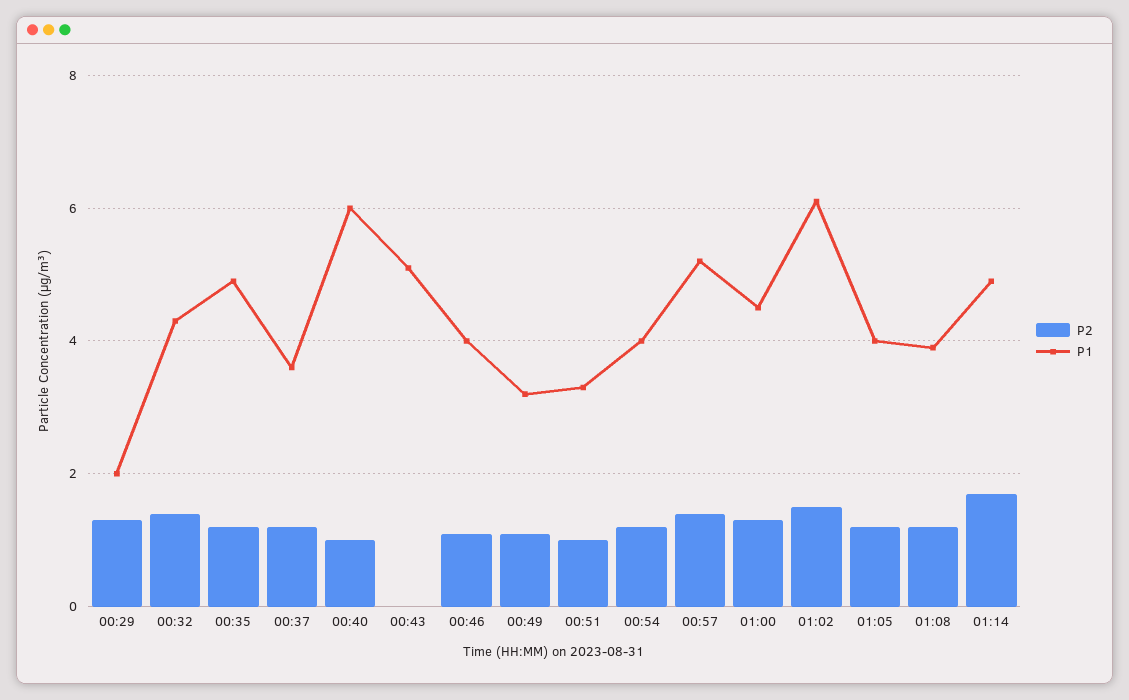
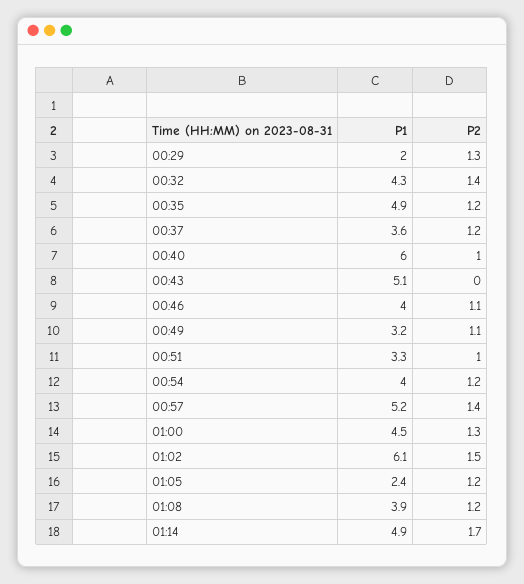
  {
    "P2": {
      "00:29": 1.3,
      "00:32": 1.4,
      "00:35": 1.2,
      "00:37": 1.2,
      "00:40": 1,
      "00:43": 0,
      "00:46": 1.1,
      "00:49": 1.1,
      "00:51": 1,
      "00:54": 1.2,
      "00:57": 1.4,
      "01:00": 1.3,
      "01:02": 1.5,
      "01:05": 1.2,
      "01:08": 1.2,
      "01:14": 1.7
    },
    "P1": {
      "00:29": 2,
      "00:32": 4.3,
      "00:35": 4.9,
      "00:37": 3.6,
      "00:40": 6,
      "00:43": 5.1,
      "00:46": 4,
      "00:49": 3.2,
      "00:51": 3.3,
      "00:54": 4,
      "00:57": 5.2,
      "01:00": 4.5,
      "01:02": 6.1,
-     "01:05": 4,
+     "01:05": 2.4,
      "01:08": 3.9,
      "01:14": 4.9
    }
  }

